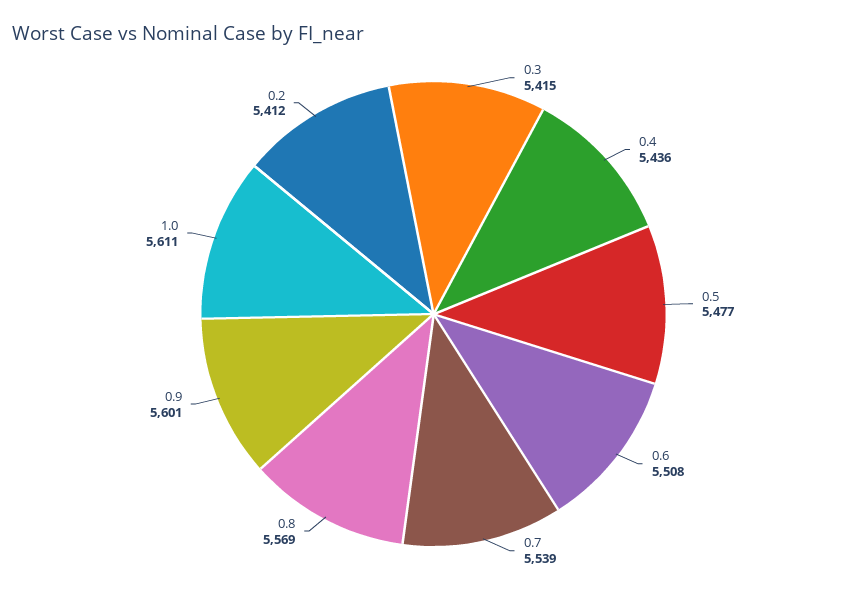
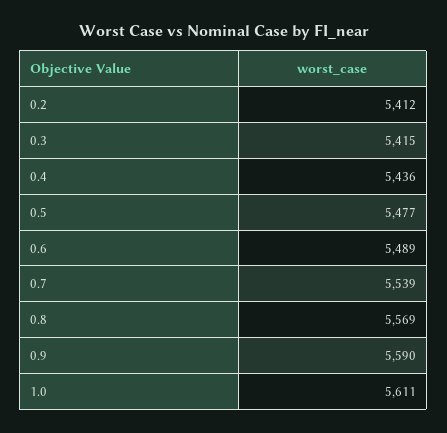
  {
    "0.3": 5415,
    "0.4": 5436,
    "0.5": 5477,
-   "0.6": 5508,
+   "0.6": 5489,
    "0.7": 5539,
    "0.8": 5569,
-   "0.9": 5601,
+   "0.9": 5590,
    "1.0": 5611,
    "0.2": 5412
  }

